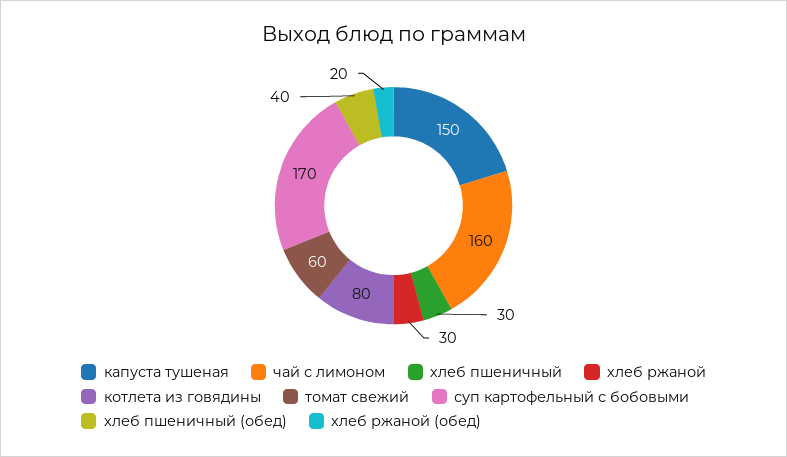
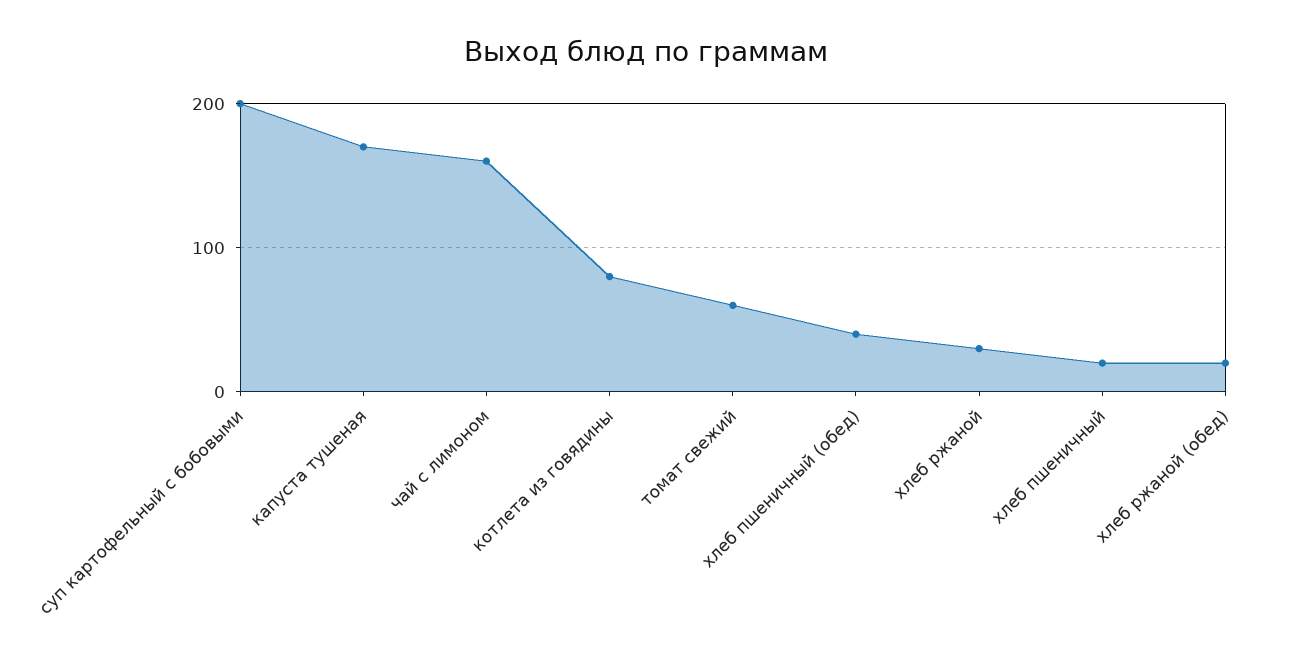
  {
-   "капуста тушеная": 150,
+   "капуста тушеная": 170,
    "чай с лимоном": 160,
-   "хлеб пшеничный": 30,
+   "хлеб пшеничный": 20,
    "хлеб ржаной": 30,
    "котлета из говядины": 80,
    "томат свежий": 60,
-   "суп картофельный с бобовыми": 170,
+   "суп картофельный с бобовыми": 200,
    "хлеб пшеничный (обед)": 40,
    "хлеб ржаной (обед)": 20
  }

